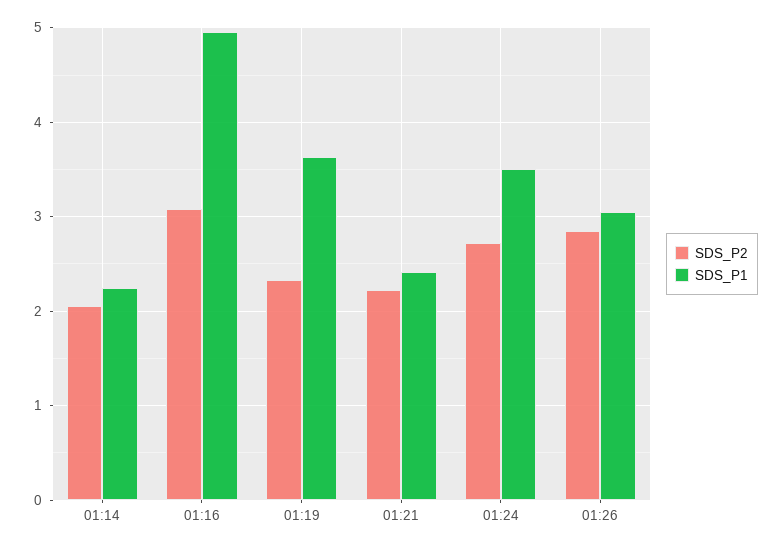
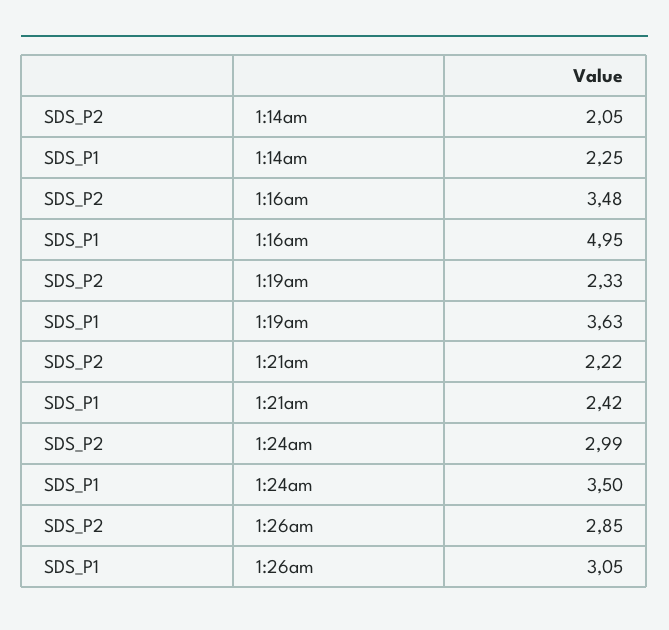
  {
    "SDS_P2": {
      "01:14": 2.05,
-     "01:16": 3.1,
+     "01:16": 3.48,
      "01:19": 2.33,
      "01:21": 2.22,
-     "01:24": 2.7,
+     "01:24": 2.99,
      "01:26": 2.85
    },
    "SDS_P1": {
      "01:14": 2.25,
      "01:16": 4.95,
      "01:19": 3.63,
      "01:21": 2.42,
      "01:24": 3.5,
      "01:26": 3.05
    }
  }

